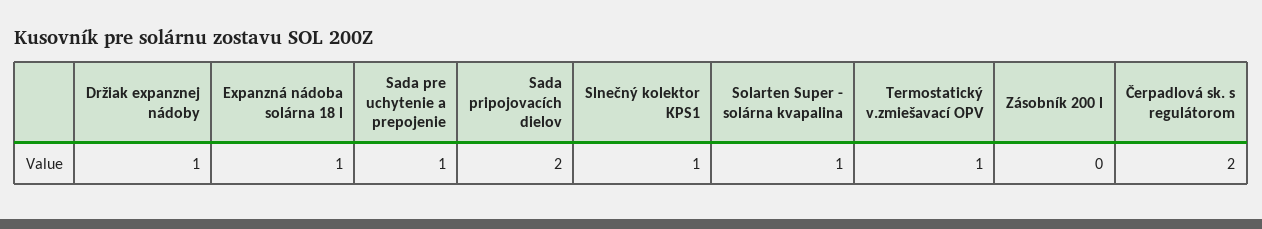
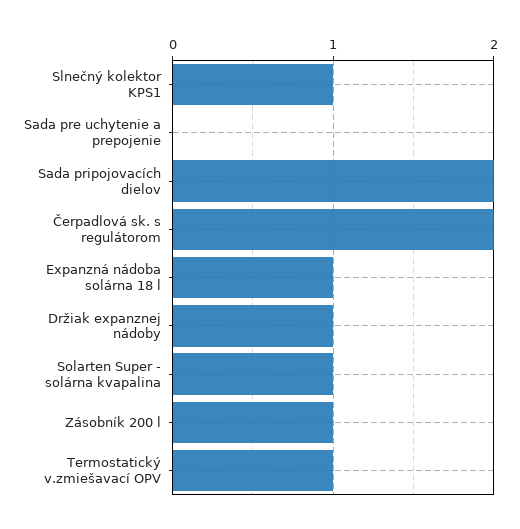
  {
    "Držiak expanznej nádoby": 1,
    "Expanzná nádoba solárna 18 l": 1,
-   "Sada pre uchytenie a prepojenie": 1,
+   "Sada pre uchytenie a prepojenie": 0,
    "Sada pripojovacích dielov": 2,
    "Slnečný kolektor KPS1": 1,
    "Solarten Super - solárna kvapalina": 1,
    "Termostatický v.zmiešavací OPV": 1,
-   "Zásobník 200 l": 0,
+   "Zásobník 200 l": 1,
    "Čerpadlová sk. s regulátorom": 2
  }

